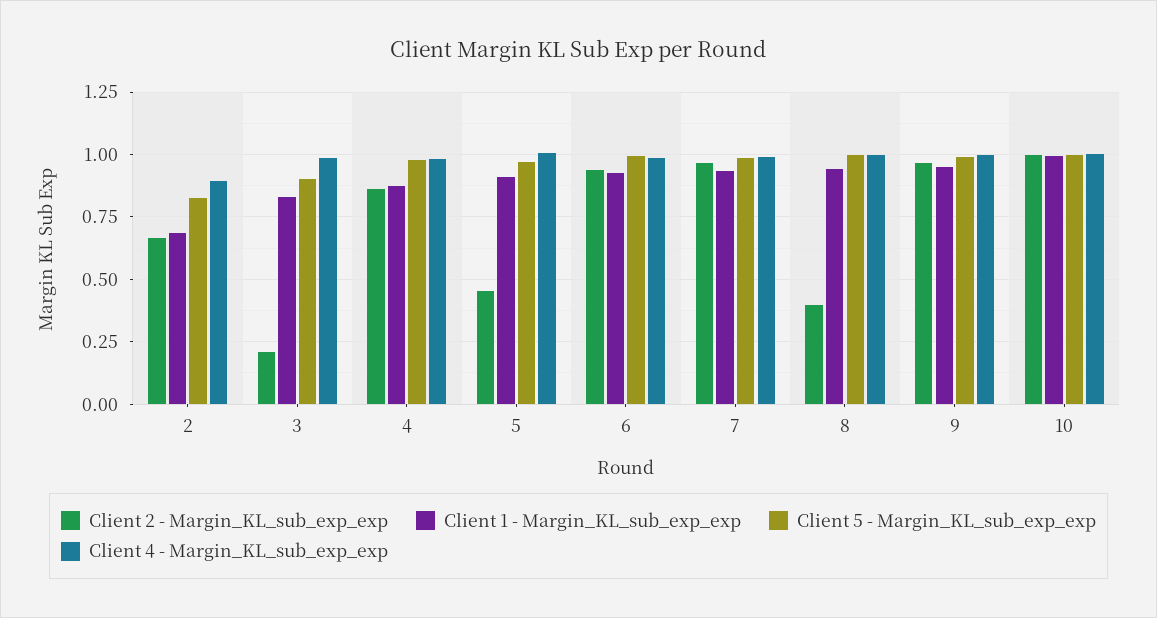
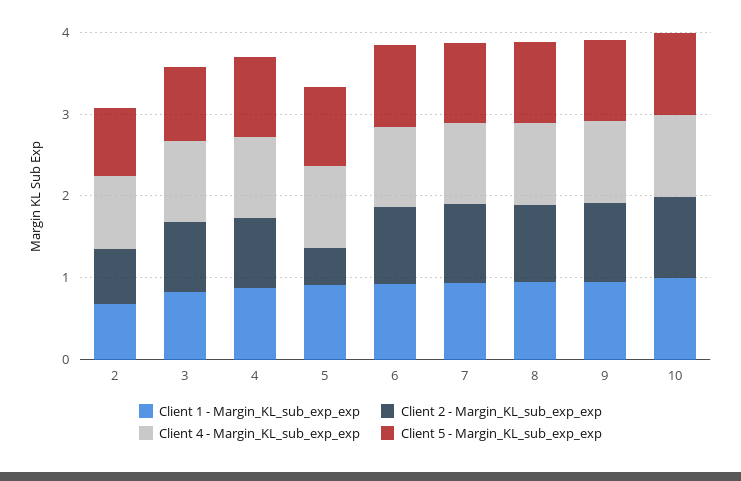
  {
    "Client 2 - Margin_KL_sub_exp_exp": {
      "2": 0.675,
-     "3": 0.2,
+     "3": 0.8,
      "4": 0.85,
      "5": 0.45,
      "6": 0.925,
      "7": 0.975,
-     "8": 0.4,
+     "8": 1,
      "9": 0.975,
      "10": 1
    },
    "Client 1 - Margin_KL_sub_exp_exp": {
      "2": 0.675,
      "3": 0.825,
      "4": 0.875,
      "5": 0.9,
      "6": 0.925,
      "7": 0.925,
      "8": 0.95,
      "9": 0.95,
      "10": 1
    },
    "Client 5 - Margin_KL_sub_exp_exp": {
      "2": 0.825,
      "3": 0.9,
      "4": 0.975,
      "5": 0.975,
      "6": 1,
      "7": 0.975,
      "8": 1,
      "9": 1,
      "10": 1
    },
    "Client 4 - Margin_KL_sub_exp_exp": {
      "2": 0.9,
      "3": 0.975,
      "4": 0.975,
      "5": 1,
      "6": 0.975,
      "7": 1,
      "8": 1,
      "9": 1,
      "10": 1
    }
  }

